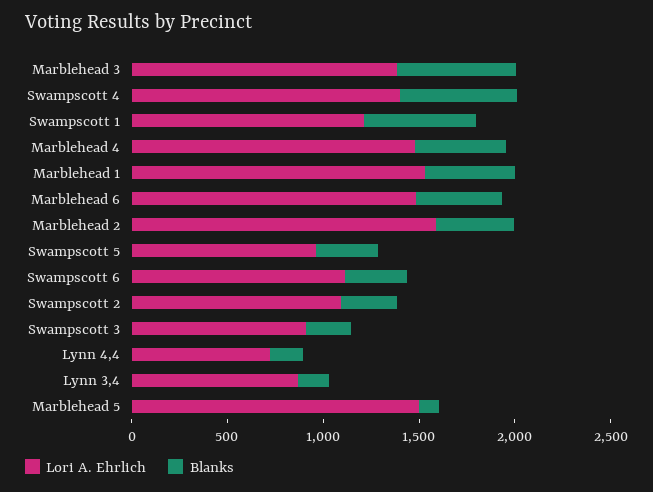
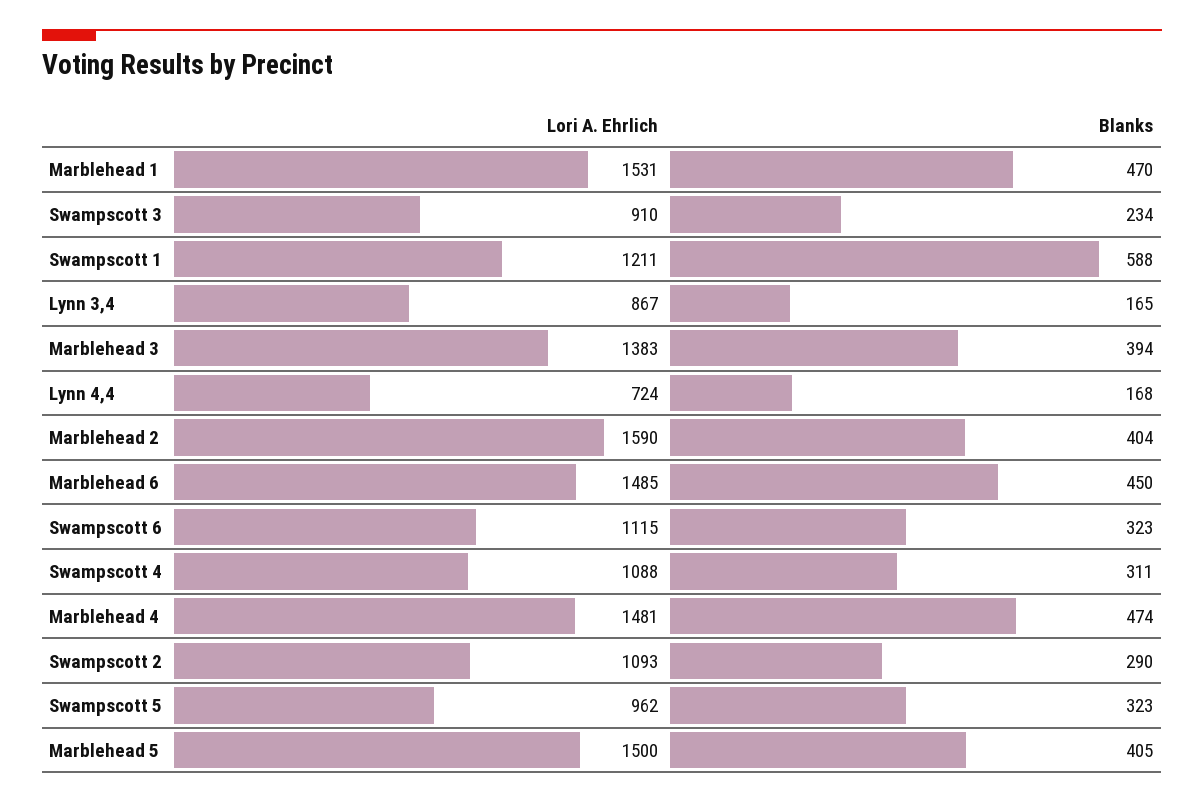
  {
    "Lori A. Ehrlich": {
      "Marblehead 3": 1383,
-     "Swampscott 4": 1400,
+     "Swampscott 4": 1088,
      "Swampscott 1": 1211,
      "Marblehead 4": 1481,
      "Marblehead 1": 1531,
      "Marblehead 6": 1485,
      "Marblehead 2": 1590,
      "Swampscott 5": 962,
      "Swampscott 6": 1115,
      "Swampscott 2": 1093,
      "Swampscott 3": 910,
      "Lynn 4,4": 724,
      "Lynn 3,4": 867,
      "Marblehead 5": 1500
    },
    "Blanks": {
-     "Marblehead 3": 600,
+     "Marblehead 3": 394,
-     "Swampscott 4": 600,
+     "Swampscott 4": 311,
      "Swampscott 1": 588,
      "Marblehead 4": 474,
      "Marblehead 1": 470,
      "Marblehead 6": 450,
      "Marblehead 2": 404,
      "Swampscott 5": 323,
      "Swampscott 6": 323,
      "Swampscott 2": 290,
      "Swampscott 3": 234,
      "Lynn 4,4": 168,
      "Lynn 3,4": 165,
-     "Marblehead 5": 100
+     "Marblehead 5": 405
    }
  }

